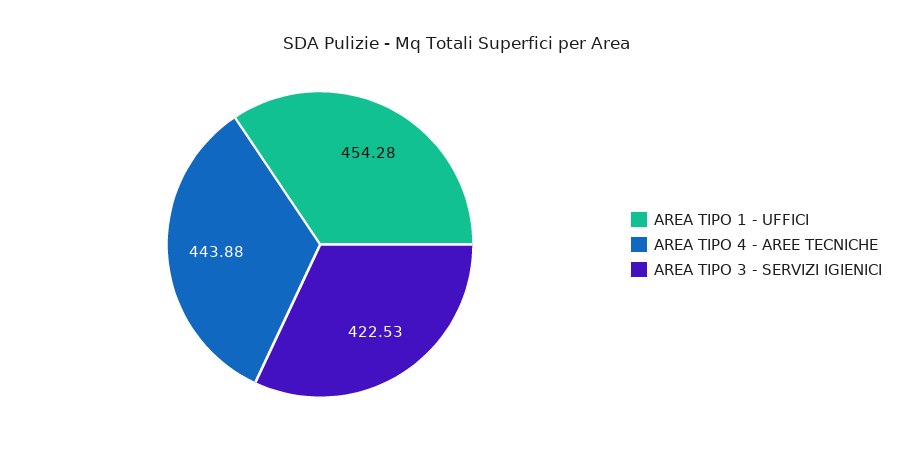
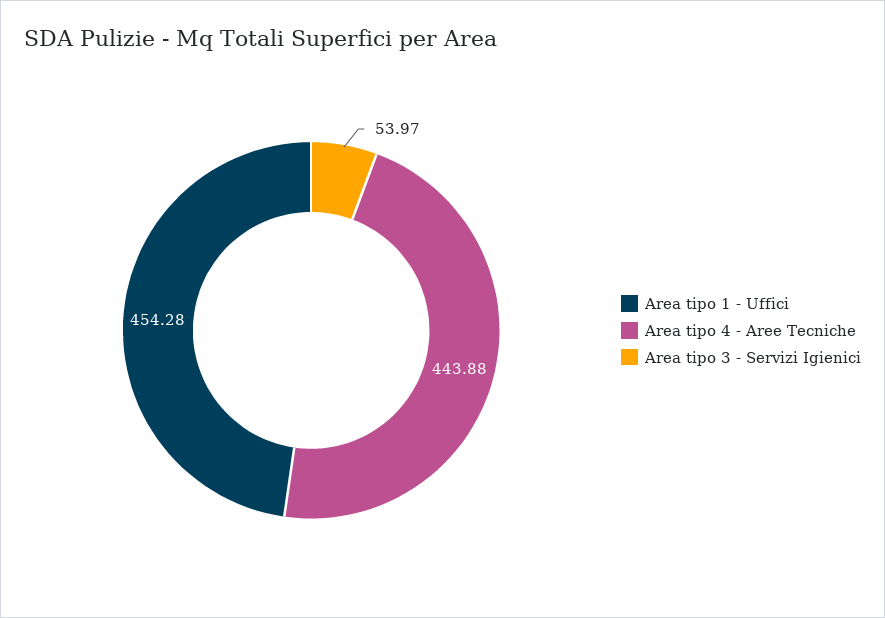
  {
    "AREA TIPO 1 - UFFICI": 454.28,
    "AREA TIPO 4 - AREE TECNICHE": 443.88,
-   "AREA TIPO 3 - SERVIZI IGIENICI": 422.53
+   "AREA TIPO 3 - SERVIZI IGIENICI": 53.97
  }

